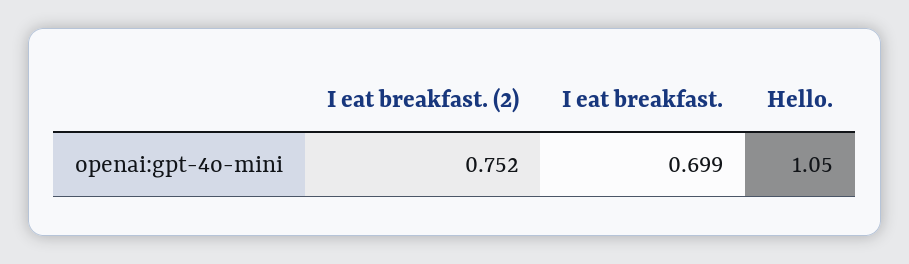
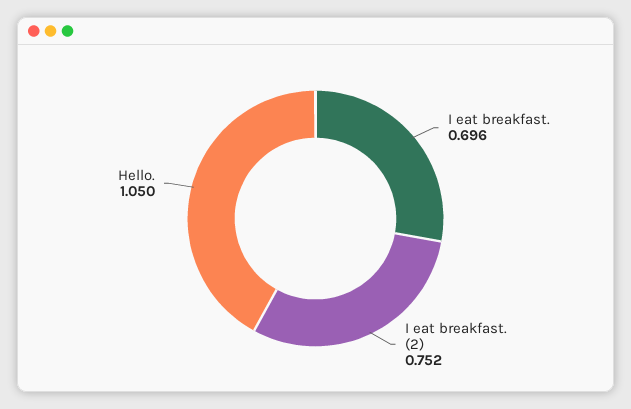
  {
    "I eat breakfast. (2)": 0.752,
-   "I eat breakfast.": 0.699,
+   "I eat breakfast.": 0.696,
    "Hello.": 1.05
  }

